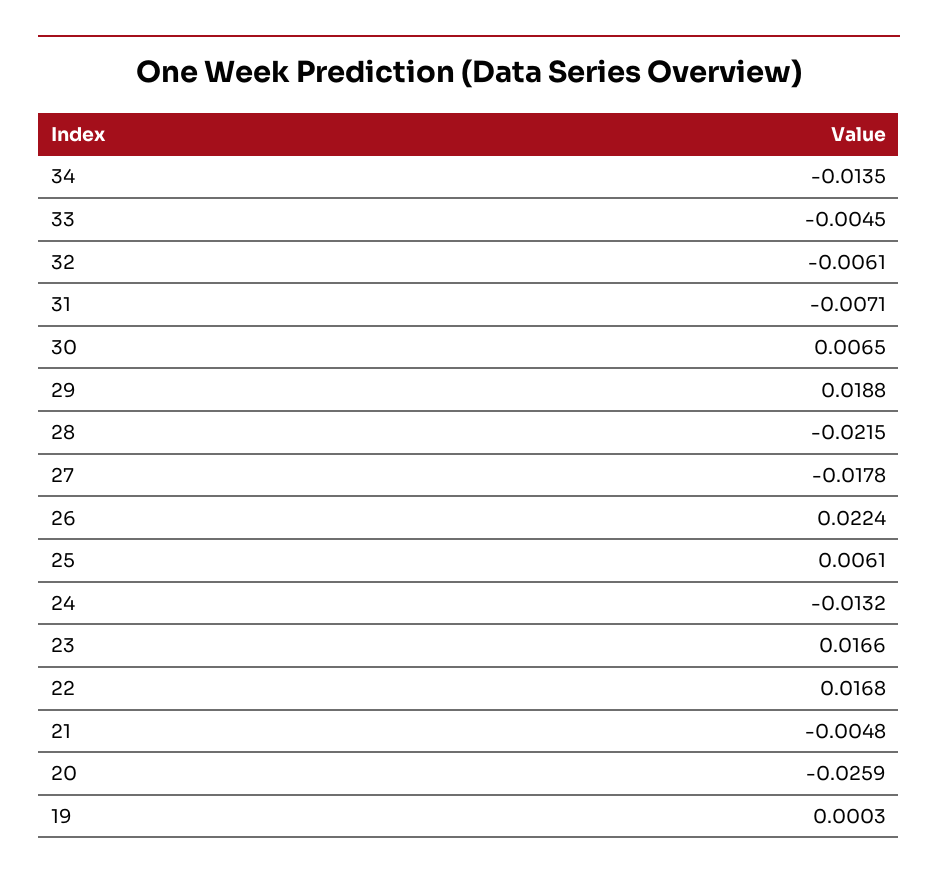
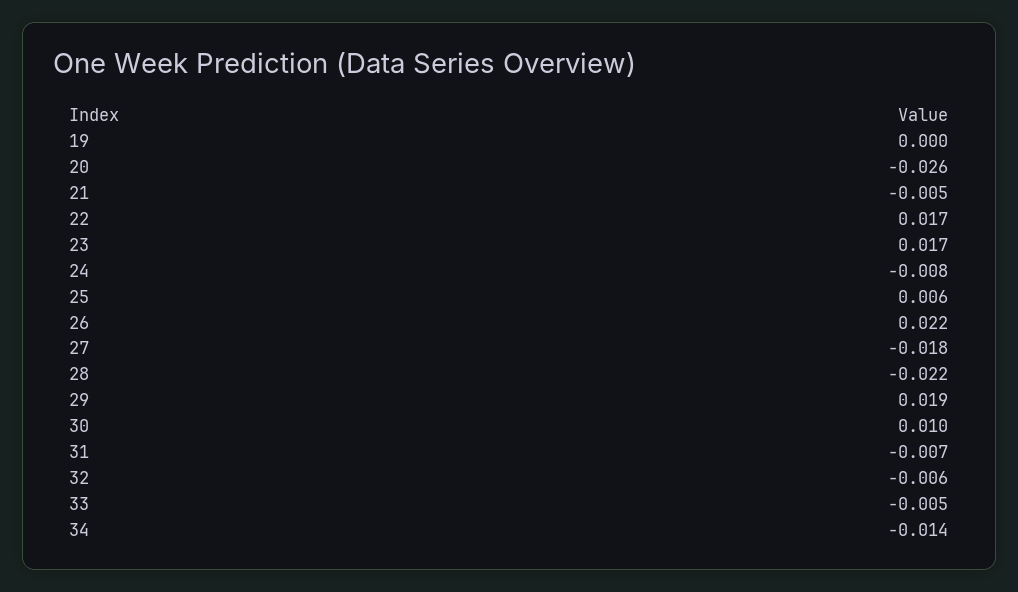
  {
    "34": -0.0135,
    "33": -0.0045,
    "32": -0.0061,
    "31": -0.0071,
-   "30": 0.0065,
+   "30": 0.01,
    "29": 0.0188,
    "28": -0.0215,
    "27": -0.0178,
    "26": 0.0224,
    "25": 0.0061,
-   "24": -0.0132,
+   "24": -0.008,
    "23": 0.0166,
    "22": 0.0168,
    "21": -0.0048,
    "20": -0.0259,
    "19": 0.0003
  }

